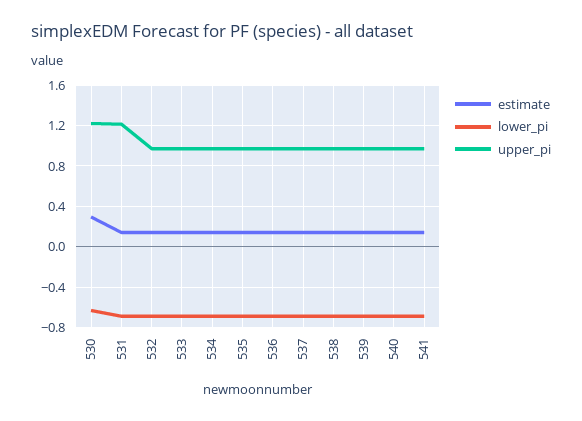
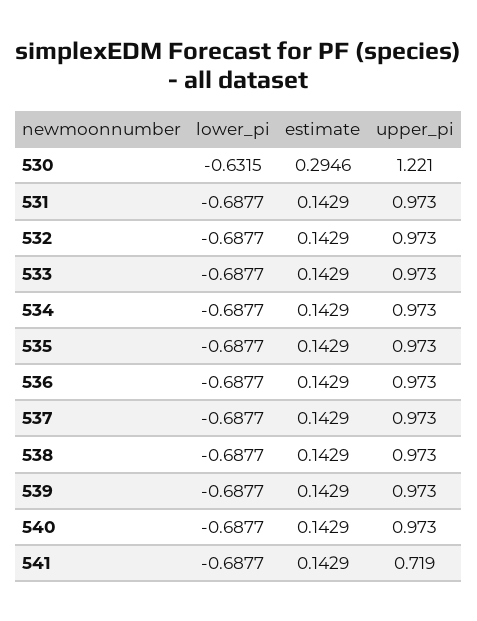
  {
    "estimate": {
      "530": 0.2946,
      "531": 0.1429,
      "532": 0.1429,
      "533": 0.1429,
      "534": 0.1429,
      "535": 0.1429,
      "536": 0.1429,
      "537": 0.1429,
      "538": 0.1429,
      "539": 0.1429,
      "540": 0.1429,
      "541": 0.1429
    },
    "lower_pi": {
      "530": -0.6315,
      "531": -0.6877,
      "532": -0.6877,
      "533": -0.6877,
      "534": -0.6877,
      "535": -0.6877,
      "536": -0.6877,
      "537": -0.6877,
      "538": -0.6877,
      "539": -0.6877,
      "540": -0.6877,
      "541": -0.6877
    },
    "upper_pi": {
      "530": 1.221,
-     "531": 1.2,
+     "531": 0.973,
      "532": 0.973,
      "533": 0.973,
      "534": 0.973,
      "535": 0.973,
      "536": 0.973,
      "537": 0.973,
      "538": 0.973,
      "539": 0.973,
      "540": 0.973,
-     "541": 1
+     "541": 0.719
    }
  }

